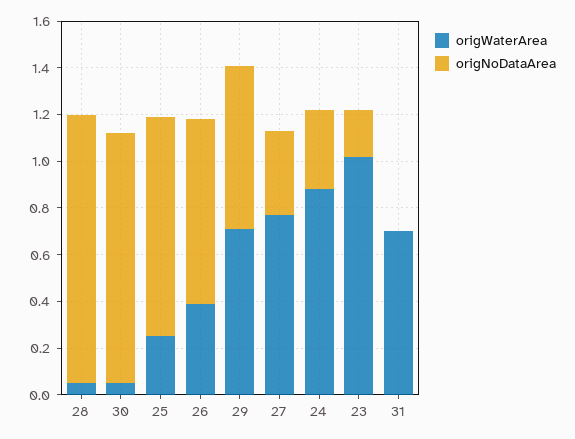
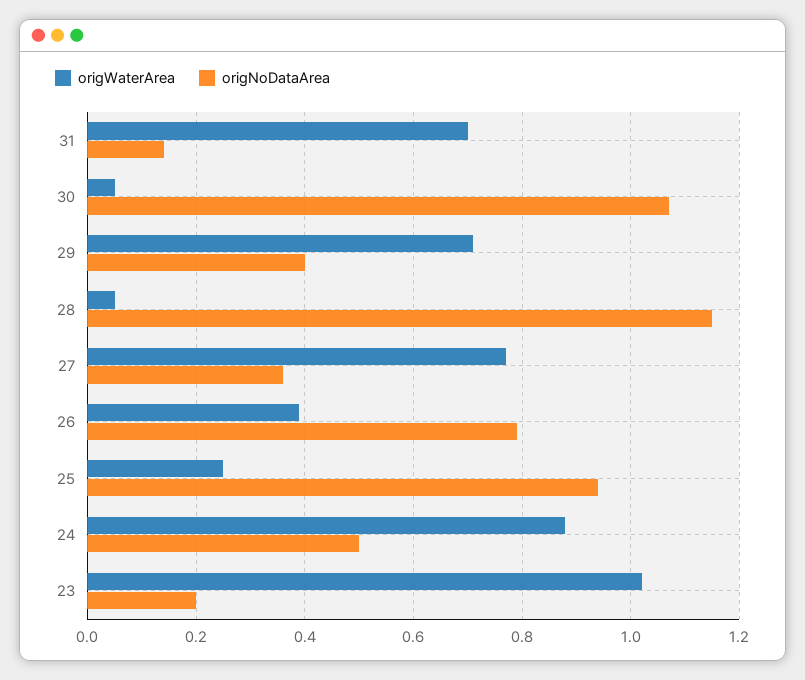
  {
    "origWaterArea": {
      "28": 0.05,
      "30": 0.05,
      "25": 0.25,
      "26": 0.4,
      "29": 0.7,
      "27": 0.75,
      "24": 0.9,
      "23": 1,
      "31": 0.7
    },
    "origNoDataArea": {
      "28": 1.15,
      "30": 1.05,
      "25": 0.95,
      "26": 0.8,
-     "29": 0.7,
+     "29": 0.4,
      "27": 0.35,
-     "24": 0.35,
+     "24": 0.5,
      "23": 0.2,
-     "31": 0
+     "31": 0.15
    }
  }

